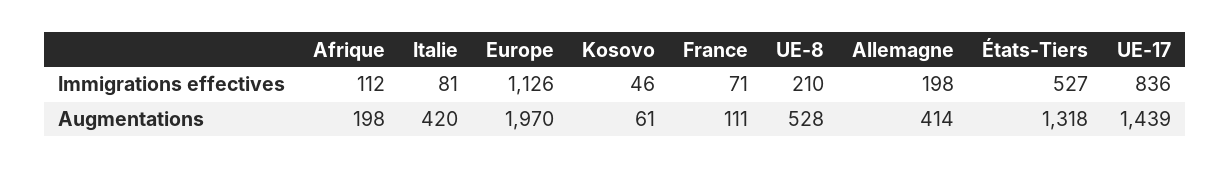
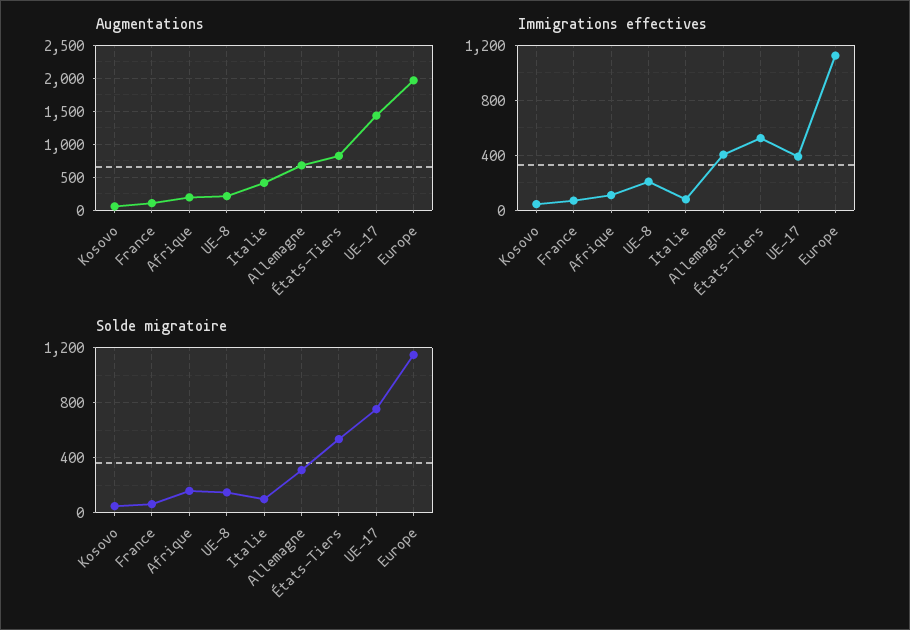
  {
    "Immigrations effectives": {
      "Afrique": 112,
      "Italie": 81,
      "Europe": 1126,
      "Kosovo": 46,
      "France": 71,
      "UE-8": 210,
-     "Allemagne": 198,
+     "Allemagne": 400,
      "États-Tiers": 527,
-     "UE-17": 836
+     "UE-17": 400
    },
    "Augmentations": {
      "Afrique": 198,
      "Italie": 420,
      "Europe": 1970,
      "Kosovo": 61,
      "France": 111,
-     "UE-8": 528,
+     "UE-8": 200,
-     "Allemagne": 414,
+     "Allemagne": 700,
-     "États-Tiers": 1318,
+     "États-Tiers": 800,
      "UE-17": 1439
-   }
+   },
+   "Solde migratoire": {
+     "Kosovo": 50,
+     "France": 50,
+     "Afrique": 150,
+     "UE-8": 150,
+     "Italie": 100,
+     "Allemagne": 300,
+     "États-Tiers": 550,
+     "UE-17": 750,
+     "Europe": 1150
+   }
  }

